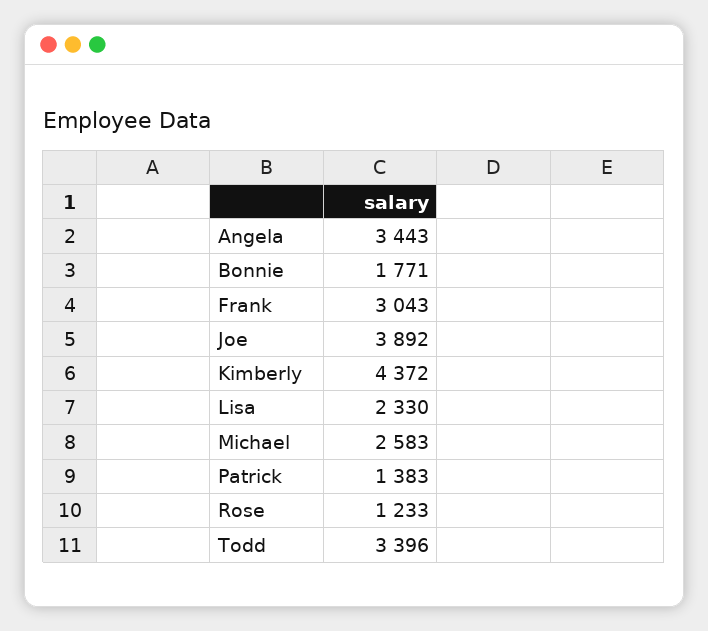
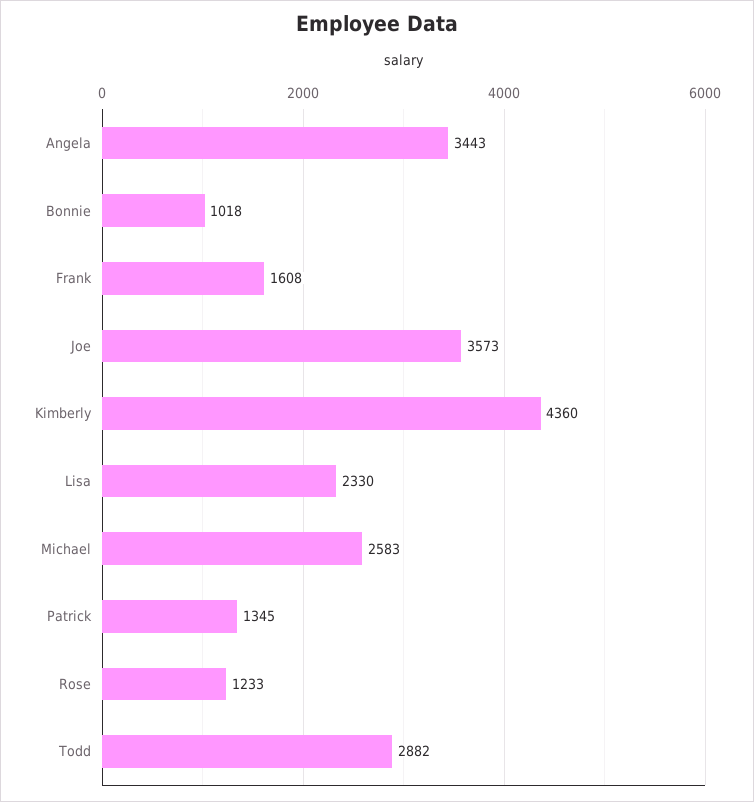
  {
    "Angela": 3443,
-   "Bonnie": 1771,
+   "Bonnie": 1018,
-   "Frank": 3043,
+   "Frank": 1608,
-   "Joe": 3892,
+   "Joe": 3573,
-   "Kimberly": 4372,
+   "Kimberly": 4360,
    "Lisa": 2330,
    "Michael": 2583,
-   "Patrick": 1383,
+   "Patrick": 1345,
    "Rose": 1233,
-   "Todd": 3396
+   "Todd": 2882
  }

